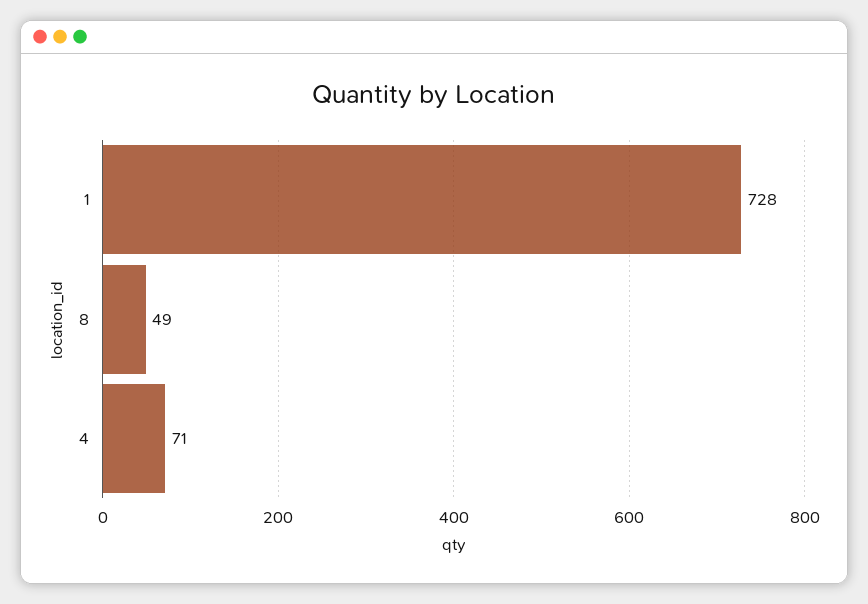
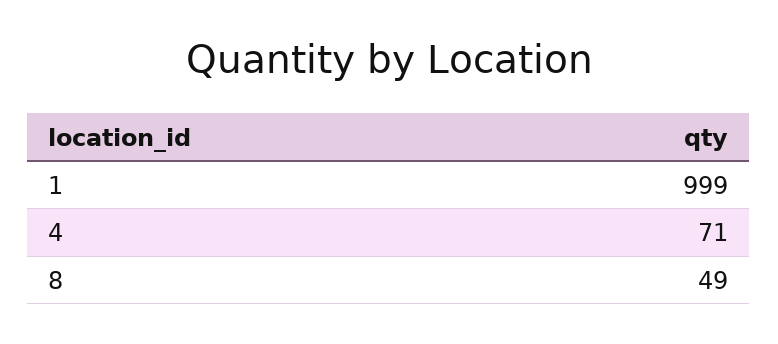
  {
-   "1": 728,
+   "1": 999,
    "8": 49,
    "4": 71
  }

